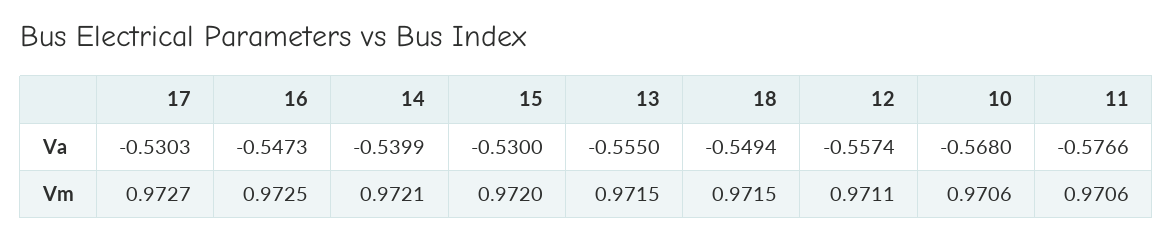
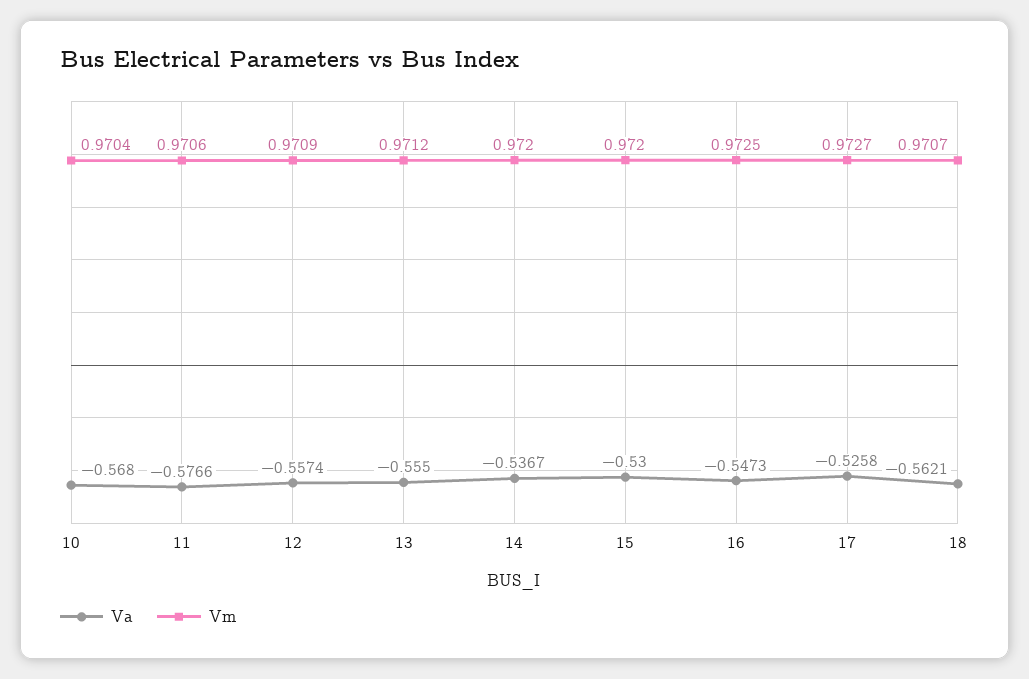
  {
    "Va": {
-     "17": -0.5303,
+     "17": -0.5258,
      "16": -0.5473,
-     "14": -0.5399,
+     "14": -0.5367,
      "15": -0.53,
      "13": -0.555,
-     "18": -0.5494,
+     "18": -0.5621,
      "12": -0.5574,
      "10": -0.568,
      "11": -0.5766
    },
    "Vm": {
      "17": 0.9727,
      "16": 0.9725,
-     "14": 0.9721,
+     "14": 0.972,
      "15": 0.972,
-     "13": 0.9715,
+     "13": 0.9712,
-     "18": 0.9715,
+     "18": 0.9707,
-     "12": 0.9711,
+     "12": 0.9709,
-     "10": 0.9706,
+     "10": 0.9704,
      "11": 0.9706
    }
  }

